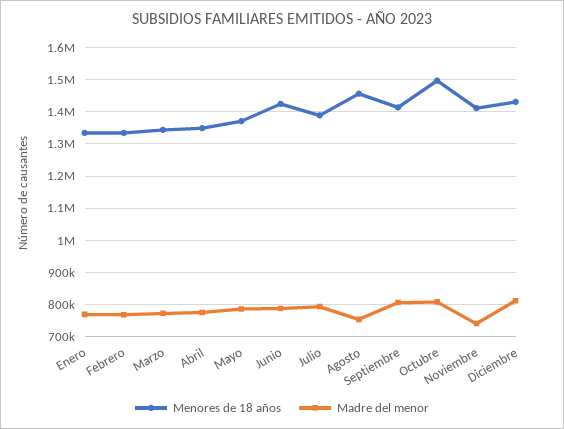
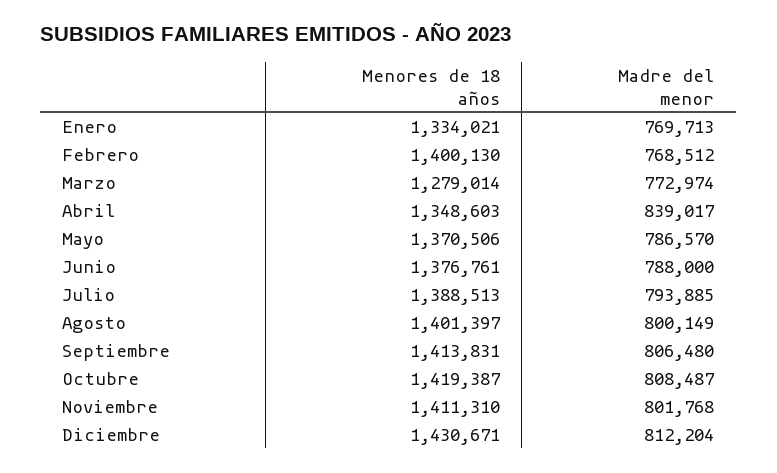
  {
    "Menores de 18 años": {
      "Enero": 1334021,
-     "Febrero": 1340000,
+     "Febrero": 1400130,
-     "Marzo": 1340000,
+     "Marzo": 1279014,
      "Abril": 1348603,
      "Mayo": 1370506,
-     "Junio": 1420000,
+     "Junio": 1376761,
      "Julio": 1388513,
-     "Agosto": 1460000,
+     "Agosto": 1401397,
      "Septiembre": 1413831,
-     "Octubre": 1500000,
+     "Octubre": 1419387,
      "Noviembre": 1411310,
      "Diciembre": 1430671
    },
    "Madre del menor": {
      "Enero": 769713,
      "Febrero": 768512,
      "Marzo": 772974,
-     "Abril": 780000,
+     "Abril": 839017,
      "Mayo": 786570,
      "Junio": 788000,
      "Julio": 793885,
-     "Agosto": 760000,
+     "Agosto": 800149,
      "Septiembre": 806480,
      "Octubre": 808487,
-     "Noviembre": 740000,
+     "Noviembre": 801768,
      "Diciembre": 812204
    }
  }

